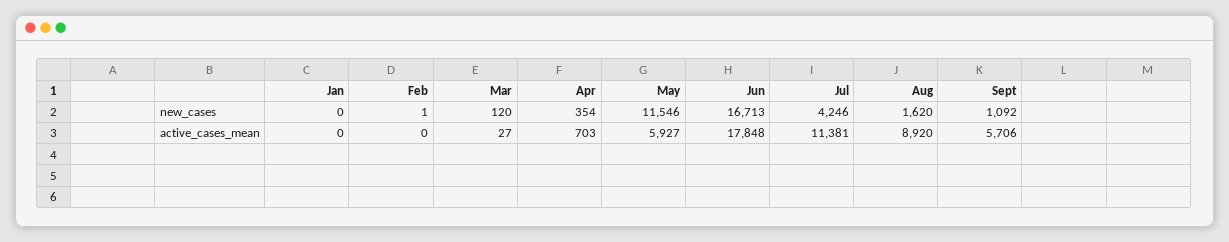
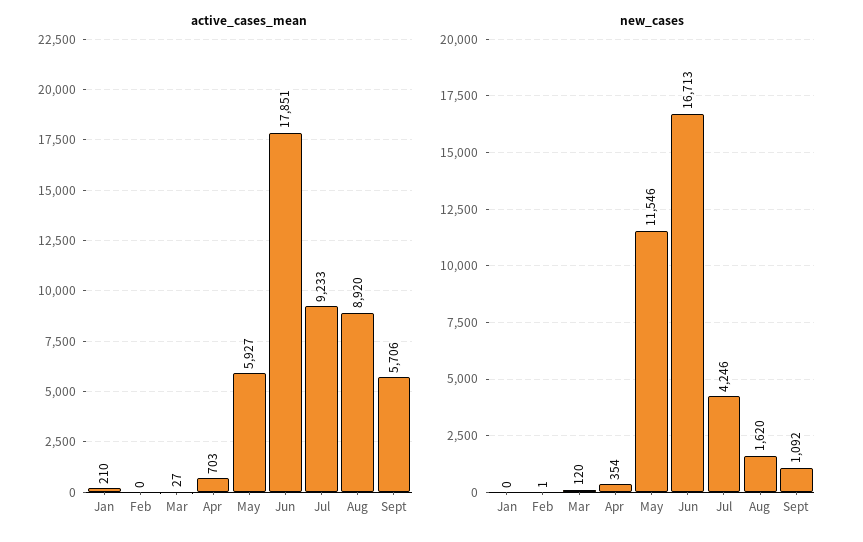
  {
    "new_cases": {
      "Jan": 0,
      "Feb": 1,
      "Mar": 120,
      "Apr": 354,
      "May": 11546,
      "Jun": 16713,
      "Jul": 4246,
      "Aug": 1620,
      "Sept": 1092
    },
    "active_cases_mean": {
-     "Jan": 0,
+     "Jan": 210,
      "Feb": 0,
      "Mar": 27,
      "Apr": 703,
      "May": 5927,
-     "Jun": 17848,
+     "Jun": 17851,
-     "Jul": 11381,
+     "Jul": 9233,
      "Aug": 8920,
      "Sept": 5706
    }
  }

